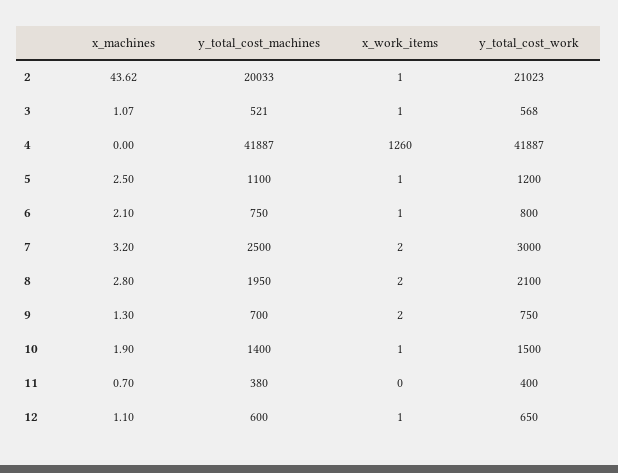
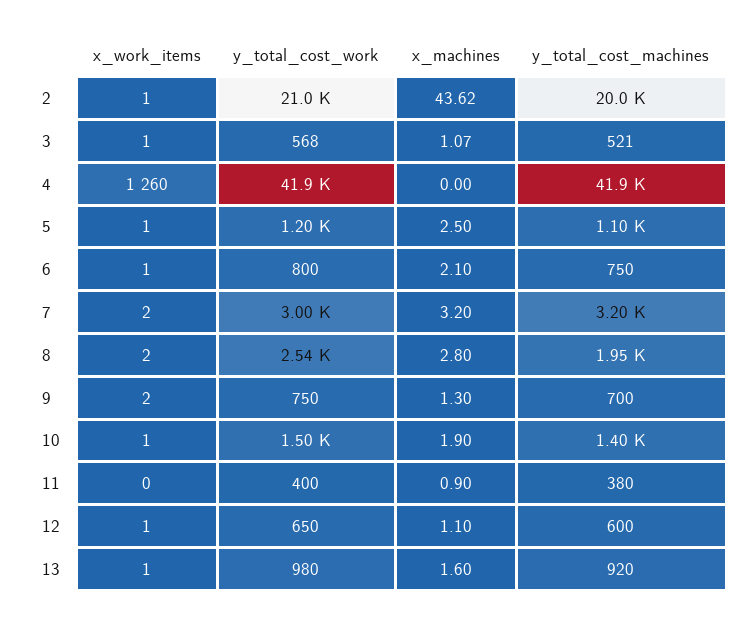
  {
    "x_machines": {
      "2": 43.62,
      "3": 1.07,
      "4": 0,
      "5": 2.5,
      "6": 2.1,
      "7": 3.2,
      "8": 2.8,
      "9": 1.3,
      "10": 1.9,
-     "11": 0.7,
+     "11": 0.9,
-     "12": 1.1
+     "12": 1.1,
+     "13": 1.6
    },
    "y_total_cost_machines": {
      "2": 20033,
      "3": 521,
      "4": 41887,
      "5": 1100,
      "6": 750,
-     "7": 2500,
+     "7": 3200,
      "8": 1950,
      "9": 700,
      "10": 1400,
      "11": 380,
-     "12": 600
+     "12": 600,
+     "13": 920
    },
    "x_work_items": {
      "2": 1,
      "3": 1,
      "4": 1260,
      "5": 1,
      "6": 1,
      "7": 2,
      "8": 2,
      "9": 2,
      "10": 1,
      "11": 0,
-     "12": 1
+     "12": 1,
+     "13": 1
    },
    "y_total_cost_work": {
      "2": 21023,
      "3": 568,
      "4": 41887,
      "5": 1200,
      "6": 800,
      "7": 3000,
-     "8": 2100,
+     "8": 2540,
      "9": 750,
      "10": 1500,
      "11": 400,
-     "12": 650
+     "12": 650,
+     "13": 980
    }
  }

